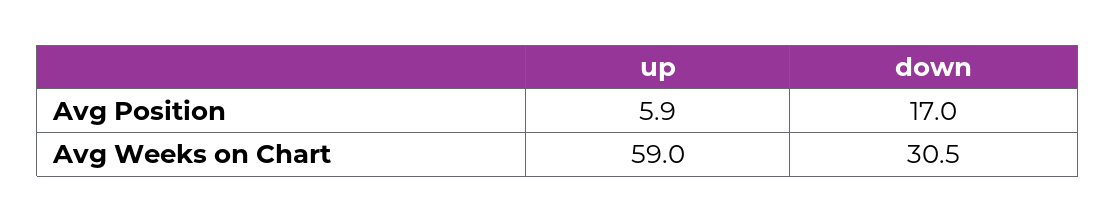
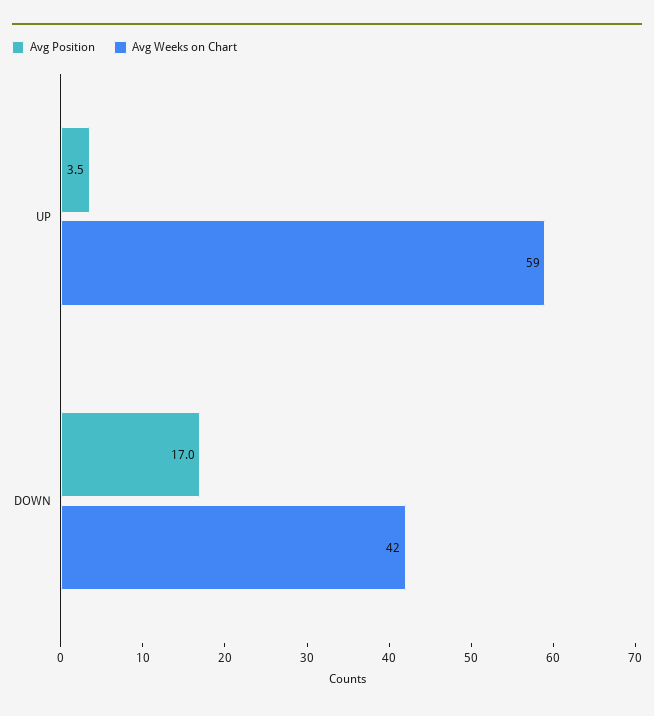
  {
    "Avg Position": {
-     "up": 5.9,
+     "up": 3.5,
      "down": 17
    },
    "Avg Weeks on Chart": {
      "up": 59,
-     "down": 30.5
+     "down": 42
    }
  }

